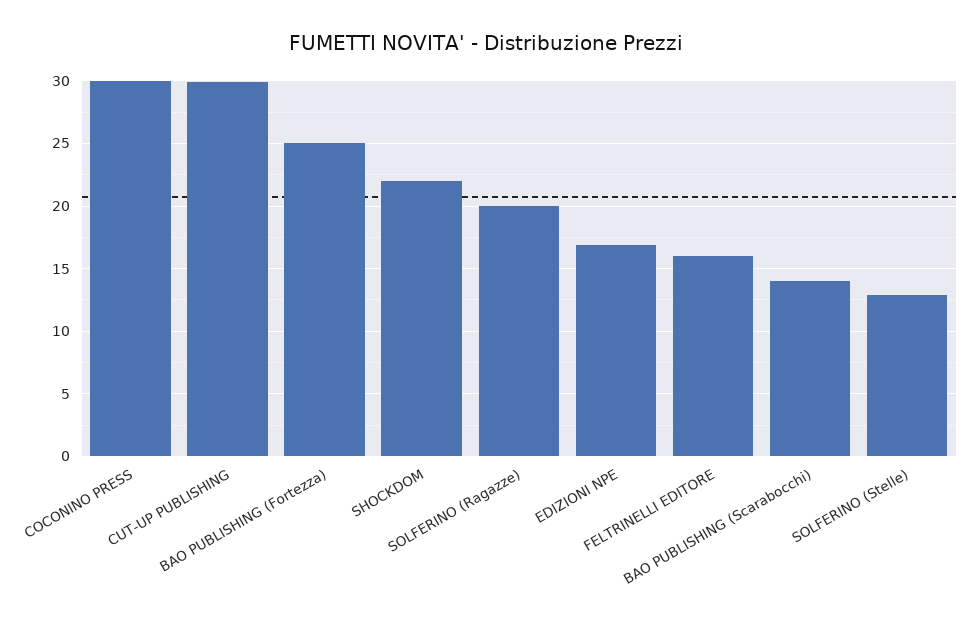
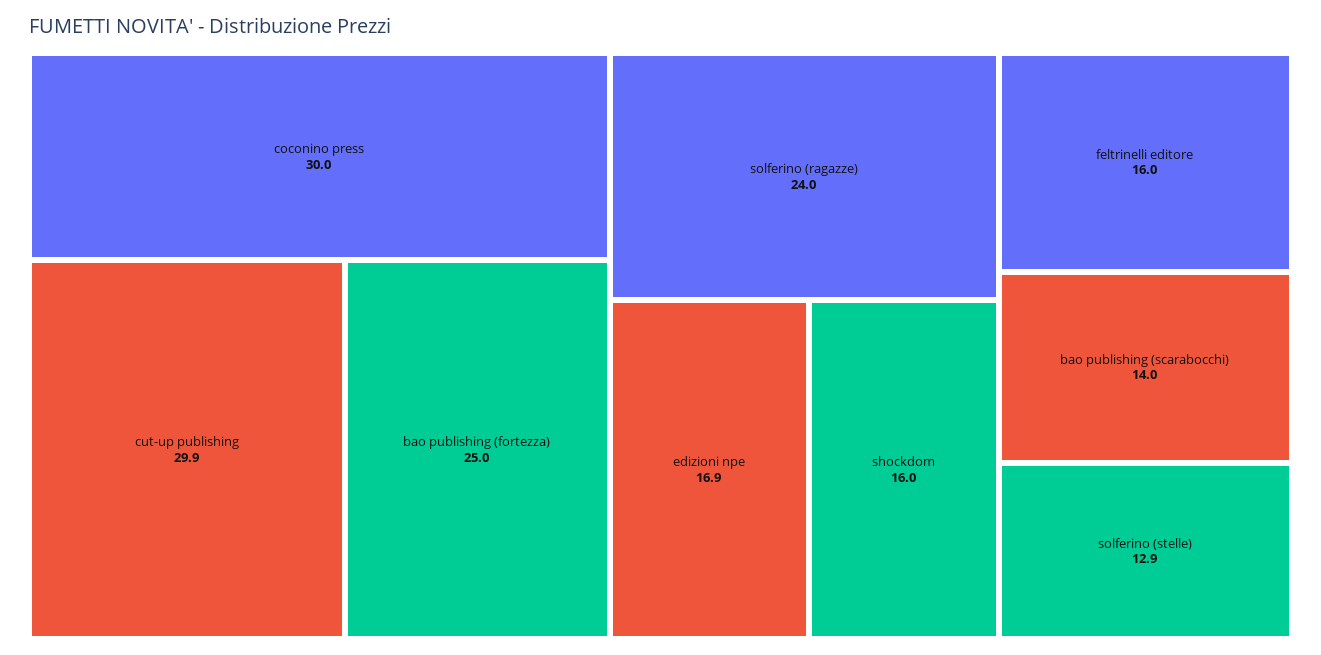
  {
    "COCONINO PRESS": 30,
    "CUT-UP PUBLISHING": 29.9,
    "BAO PUBLISHING (Fortezza)": 25,
-   "SHOCKDOM": 22,
+   "SHOCKDOM": 16,
-   "SOLFERINO (Ragazze)": 20,
+   "SOLFERINO (Ragazze)": 24,
    "EDIZIONI NPE": 16.9,
    "FELTRINELLI EDITORE": 16,
    "BAO PUBLISHING (Scarabocchi)": 14,
    "SOLFERINO (Stelle)": 12.9
  }

